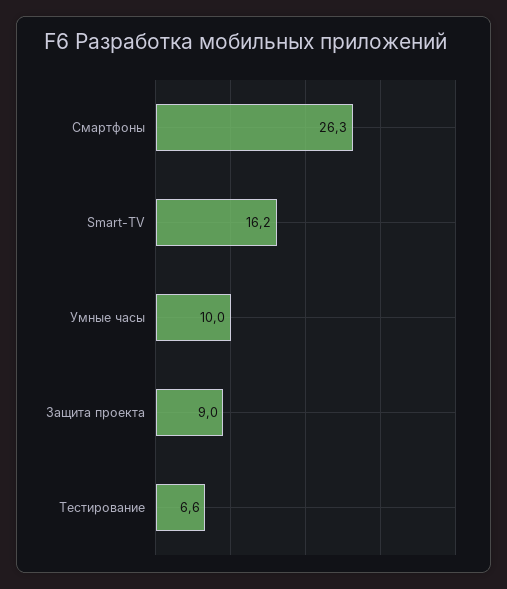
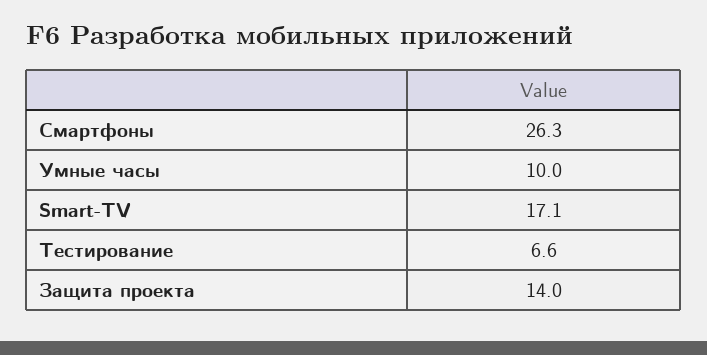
  {
    "Смартфоны": 26.3,
-   "Smart-TV": 16.2,
+   "Smart-TV": 17.1,
    "Умные часы": 10,
-   "Защита проекта": 9,
+   "Защита проекта": 14,
    "Тестирование": 6.6
  }

